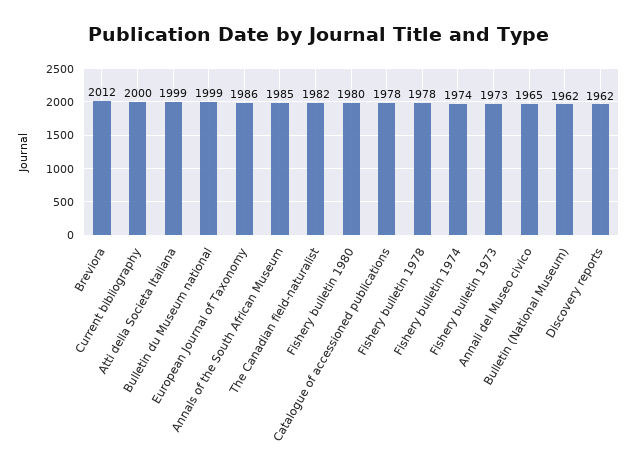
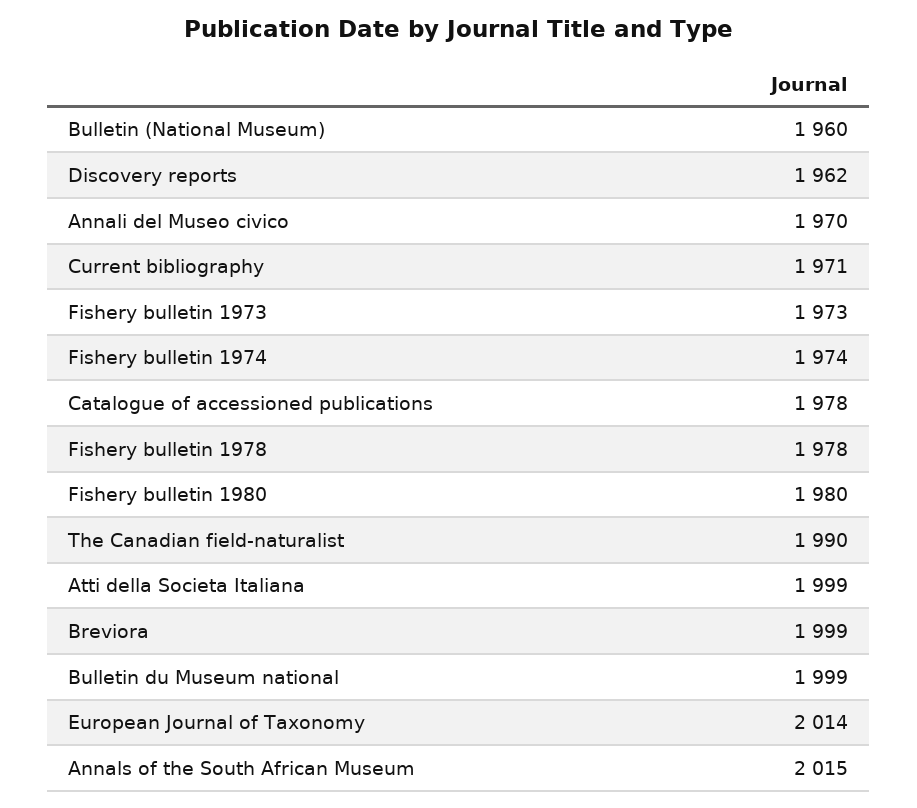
  {
-   "Breviora": 2012,
+   "Breviora": 1999,
-   "Current bibliography": 2000,
+   "Current bibliography": 1971,
    "Atti della Societa Italiana": 1999,
    "Bulletin du Museum national": 1999,
-   "European Journal of Taxonomy": 1986,
+   "European Journal of Taxonomy": 2014,
-   "Annals of the South African Museum": 1985,
+   "Annals of the South African Museum": 2015,
-   "The Canadian field-naturalist": 1982,
+   "The Canadian field-naturalist": 1990,
    "Fishery bulletin 1980": 1980,
    "Catalogue of accessioned publications": 1978,
    "Fishery bulletin 1978": 1978,
    "Fishery bulletin 1974": 1974,
    "Fishery bulletin 1973": 1973,
-   "Annali del Museo civico": 1965,
+   "Annali del Museo civico": 1970,
-   "Bulletin (National Museum)": 1962,
+   "Bulletin (National Museum)": 1960,
    "Discovery reports": 1962
  }

